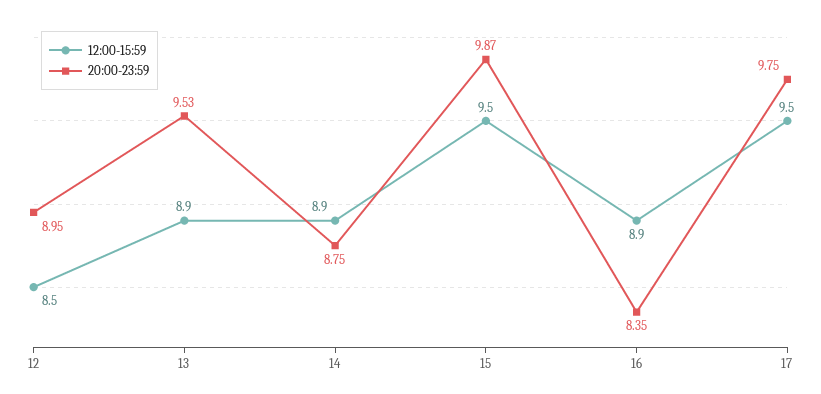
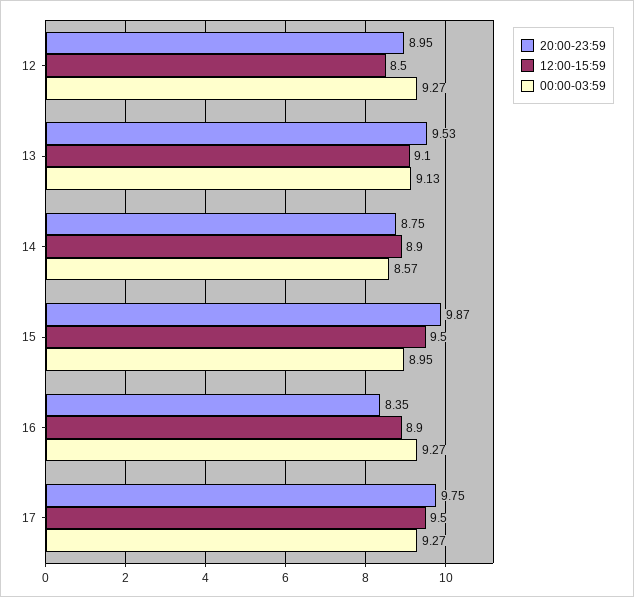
  {
    "12:00-15:59": {
      "12": 8.5,
-     "13": 8.9,
+     "13": 9.1,
      "14": 8.9,
      "15": 9.5,
      "16": 8.9,
      "17": 9.5
    },
    "20:00-23:59": {
      "12": 8.95,
      "13": 9.53,
      "14": 8.75,
      "15": 9.87,
      "16": 8.35,
      "17": 9.75
-   }
+   },
+   "00:00-03:59": {
+     "12": 9.27,
+     "13": 9.13,
+     "14": 8.57,
+     "15": 8.95,
+     "16": 9.27,
+     "17": 9.27
+   }
  }

